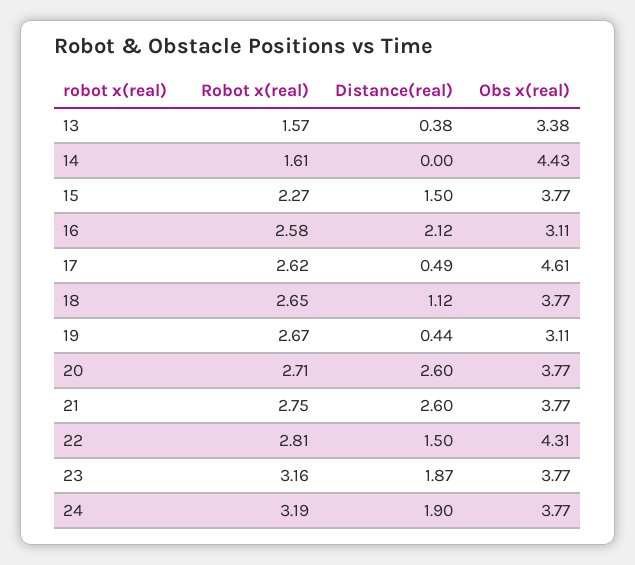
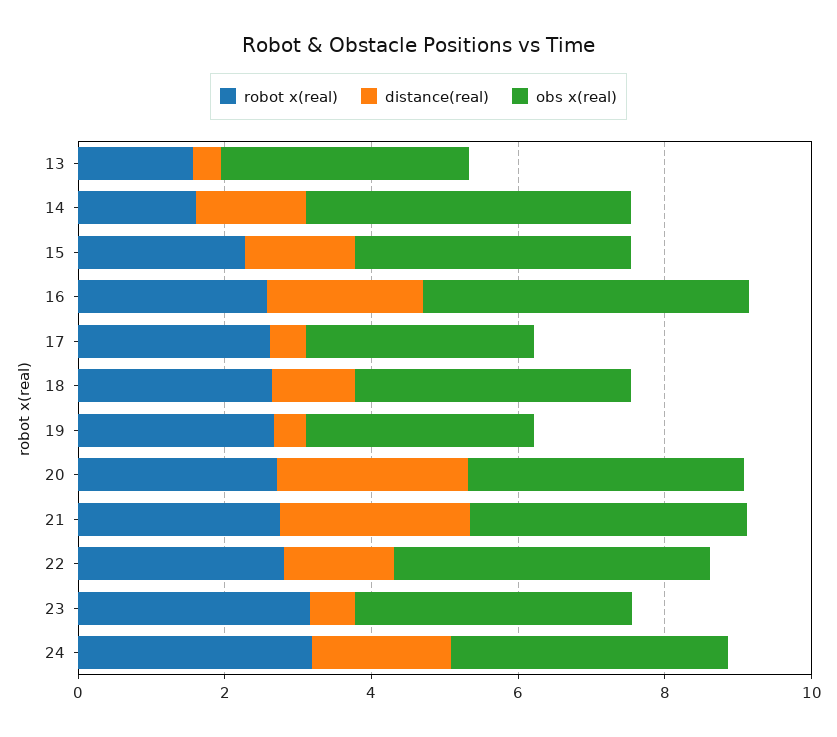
  {
    "Robot x(real)": {
      "13": 1.57,
      "14": 1.61,
      "15": 2.27,
      "16": 2.58,
      "17": 2.62,
      "18": 2.65,
      "19": 2.67,
      "20": 2.71,
      "21": 2.75,
      "22": 2.81,
      "23": 3.16,
      "24": 3.19
    },
    "Distance(real)": {
      "13": 0.38,
-     "14": 0,
+     "14": 1.5,
      "15": 1.5,
      "16": 2.12,
      "17": 0.49,
      "18": 1.12,
      "19": 0.44,
      "20": 2.6,
      "21": 2.6,
      "22": 1.5,
-     "23": 1.87,
+     "23": 0.5,
      "24": 1.9
    },
    "Obs x(real)": {
      "13": 3.38,
      "14": 4.43,
      "15": 3.77,
-     "16": 3.11,
+     "16": 4.5,
-     "17": 4.61,
+     "17": 3,
      "18": 3.77,
      "19": 3.11,
      "20": 3.77,
      "21": 3.77,
      "22": 4.31,
      "23": 3.77,
      "24": 3.77
    }
  }

